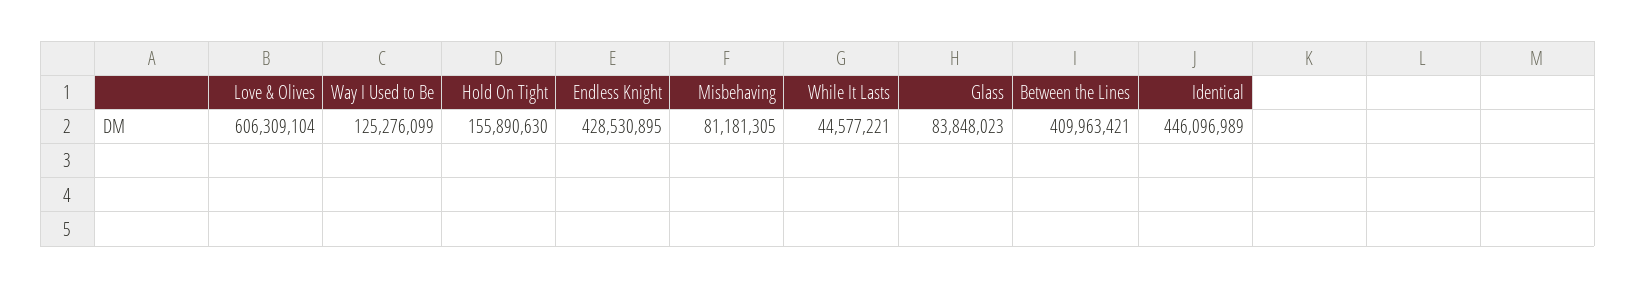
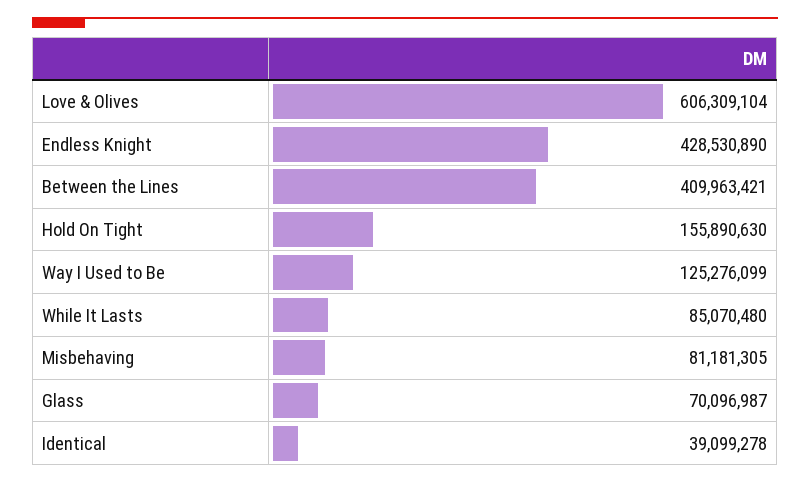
  {
    "Love & Olives": 606309104,
    "Way I Used to Be": 125276099,
    "Hold On Tight": 155890630,
-   "Endless Knight": 428530895,
+   "Endless Knight": 428530890,
    "Misbehaving": 81181305,
-   "While It Lasts": 44577221,
+   "While It Lasts": 85070480,
-   "Glass": 83848023,
+   "Glass": 70096987,
    "Between the Lines": 409963421,
-   "Identical": 446096989
+   "Identical": 39099278
  }

